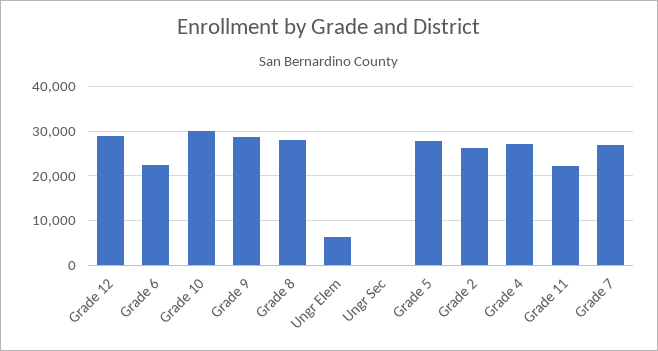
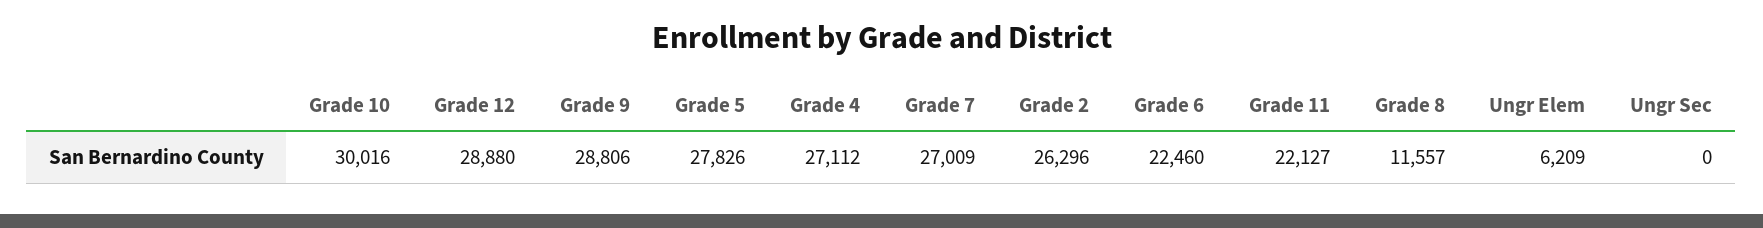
  {
    "Grade 12": 28880,
    "Grade 6": 22460,
    "Grade 10": 30016,
    "Grade 9": 28806,
-   "Grade 8": 28000,
+   "Grade 8": 11557,
    "Ungr Elem": 6209,
    "Ungr Sec": 0,
    "Grade 5": 27826,
    "Grade 2": 26296,
    "Grade 4": 27112,
    "Grade 11": 22127,
    "Grade 7": 27009
  }

